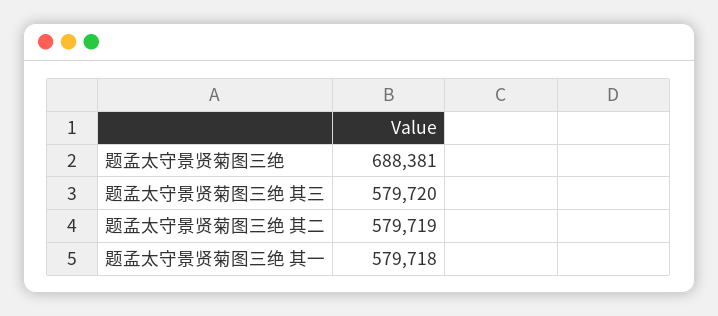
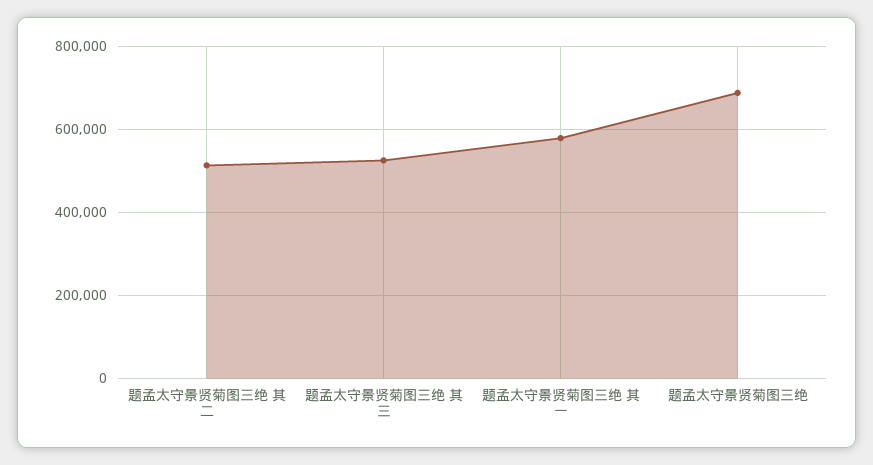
  {
    "题孟太守景贤菊图三绝": 688381,
-   "题孟太守景贤菊图三绝 其三": 579720,
+   "题孟太守景贤菊图三绝 其三": 520000,
-   "题孟太守景贤菊图三绝 其二": 579719,
+   "题孟太守景贤菊图三绝 其二": 520000,
    "题孟太守景贤菊图三绝 其一": 579718
  }

